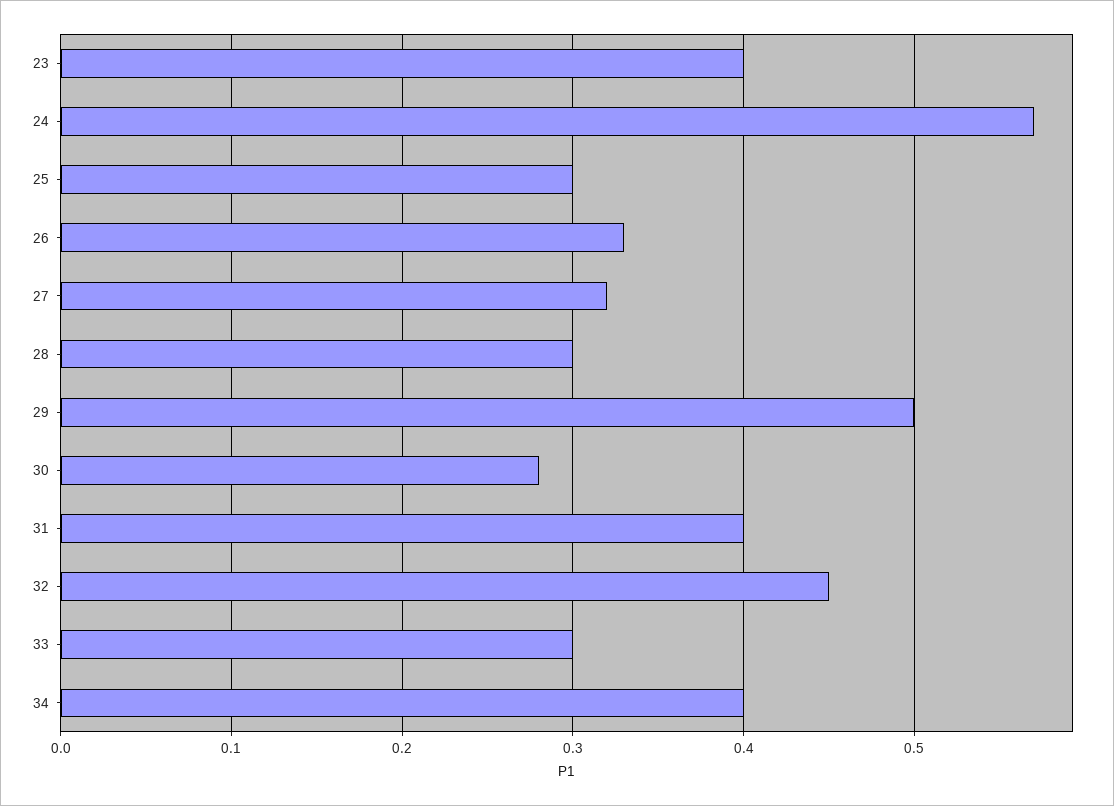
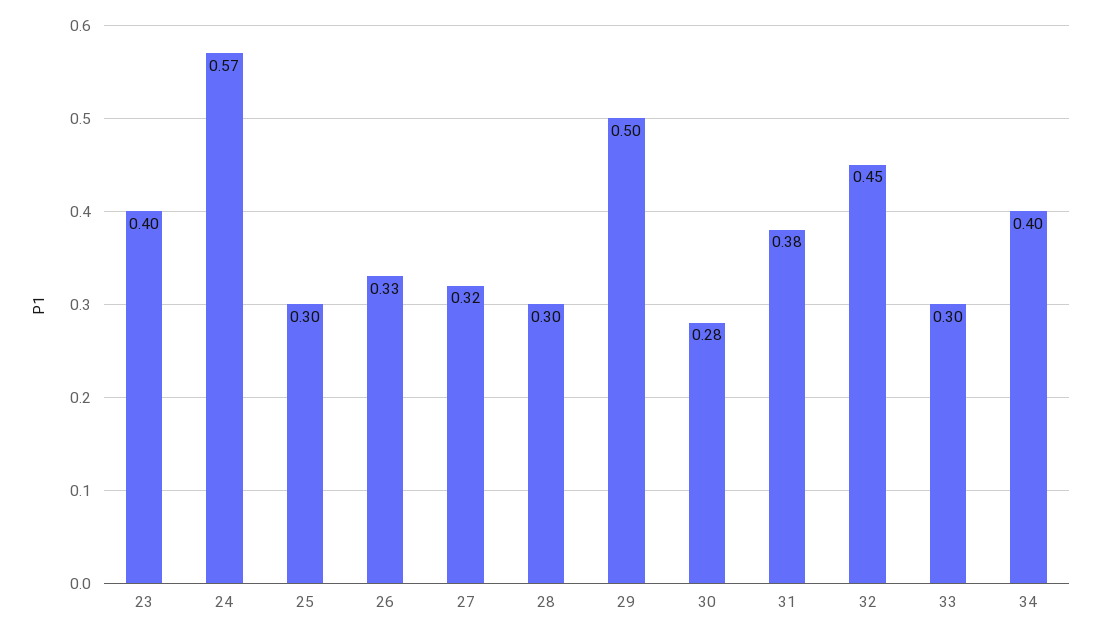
  {
    "23": 0.4,
    "24": 0.57,
    "25": 0.3,
    "26": 0.33,
    "27": 0.32,
    "28": 0.3,
    "29": 0.5,
    "30": 0.28,
-   "31": 0.4,
+   "31": 0.38,
    "32": 0.45,
    "33": 0.3,
    "34": 0.4
  }

